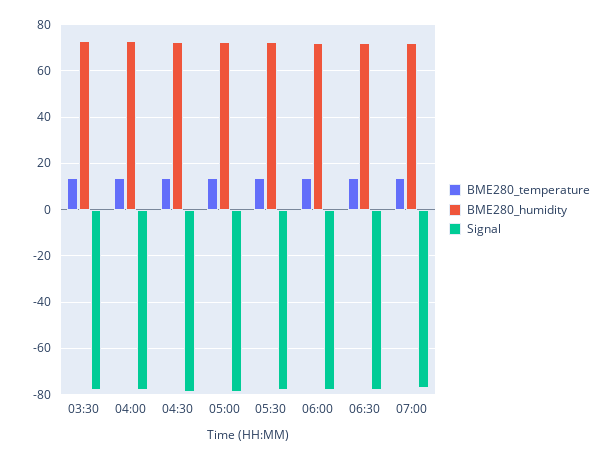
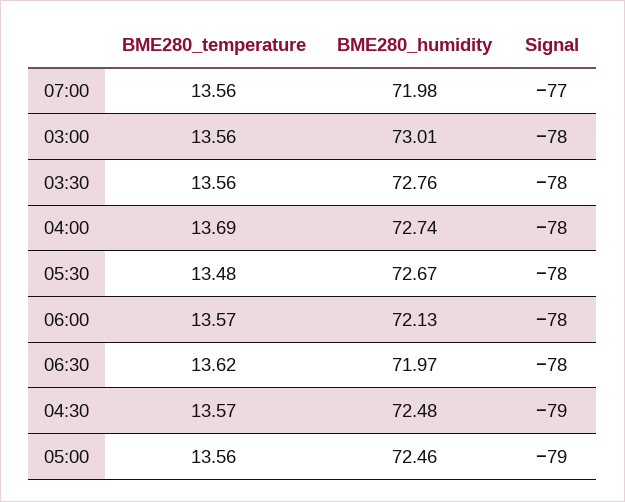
  {
    "BME280_temperature": {
      "03:30": 13.56,
      "04:00": 13.69,
      "04:30": 13.57,
      "05:00": 13.56,
      "05:30": 13.48,
      "06:00": 13.57,
      "06:30": 13.62,
-     "07:00": 13.56
+     "07:00": 13.56,
+     "03:00": 13.56
    },
    "BME280_humidity": {
      "03:30": 72.76,
      "04:00": 72.74,
      "04:30": 72.48,
      "05:00": 72.46,
      "05:30": 72.67,
      "06:00": 72.13,
      "06:30": 71.97,
-     "07:00": 71.98
+     "07:00": 71.98,
+     "03:00": 73.01
    },
    "Signal": {
      "03:30": -78,
      "04:00": -78,
      "04:30": -79,
      "05:00": -79,
      "05:30": -78,
      "06:00": -78,
      "06:30": -78,
-     "07:00": -77
+     "07:00": -77,
+     "03:00": -78
    }
  }

